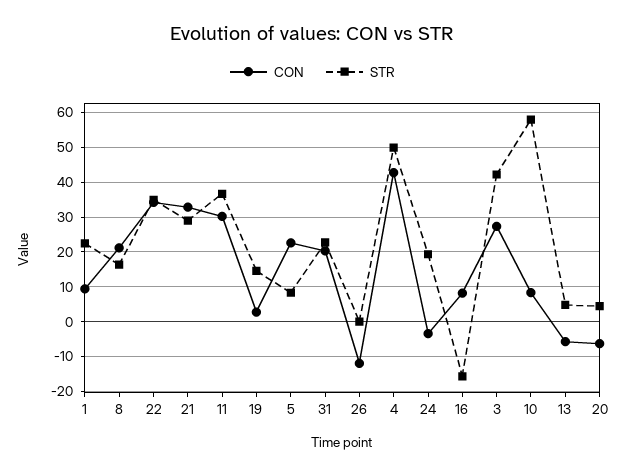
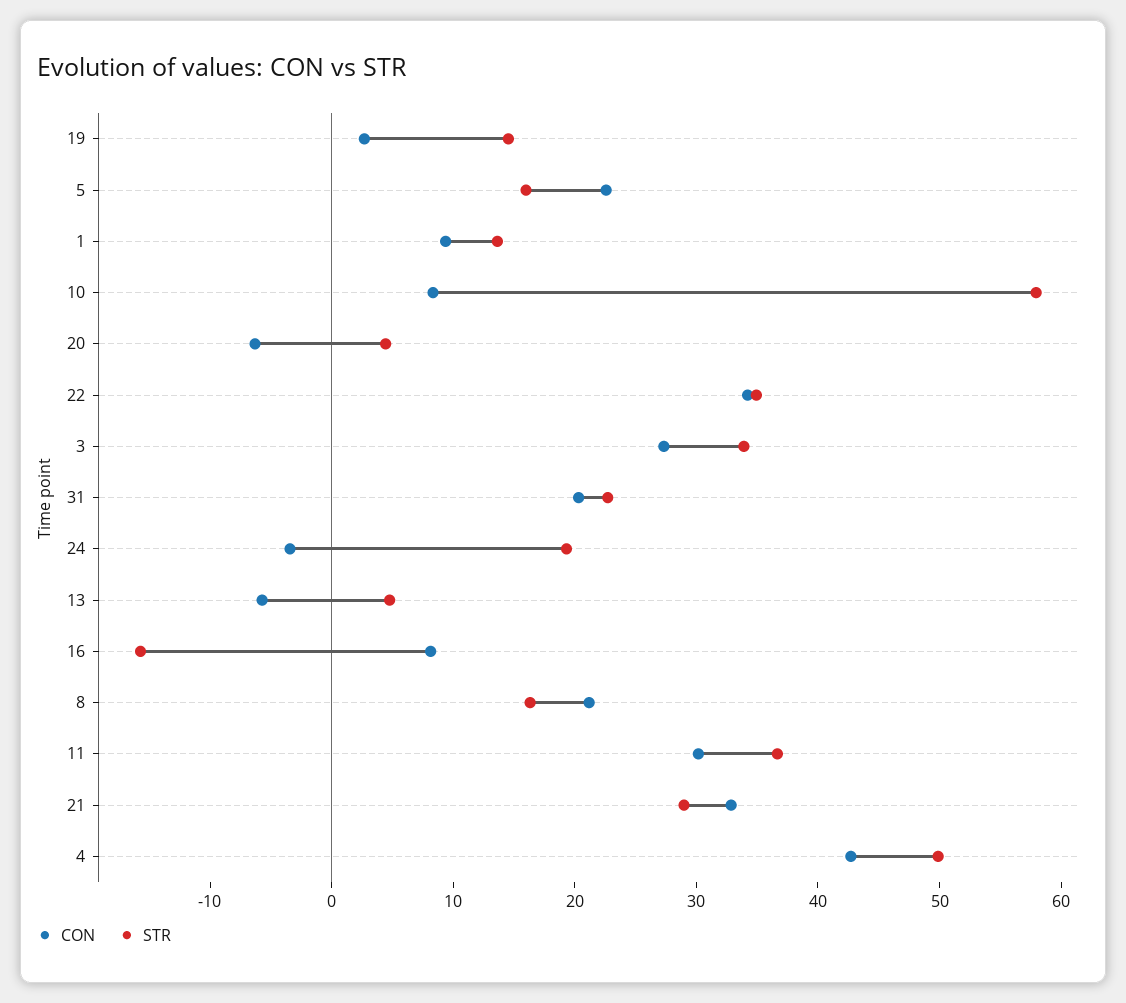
  {
    "CON": {
      "1": 10,
      "8": 22,
      "22": 34,
      "21": 32,
      "11": 30,
      "19": 2,
      "5": 22,
      "31": 20,
-     "26": -12,
      "4": 42,
      "24": -4,
      "16": 8,
      "3": 28,
      "10": 8,
      "13": -6,
      "20": -6
    },
    "STR": {
-     "1": 22,
+     "1": 14,
      "8": 16,
      "22": 34,
      "21": 28,
      "11": 36,
      "19": 14,
-     "5": 8,
+     "5": 16,
      "31": 22,
-     "26": 0,
      "4": 50,
      "24": 20,
      "16": -16,
-     "3": 42,
+     "3": 34,
      "10": 58,
      "13": 4,
      "20": 4
    }
  }

